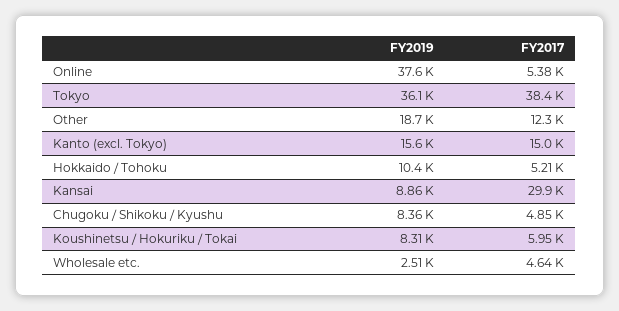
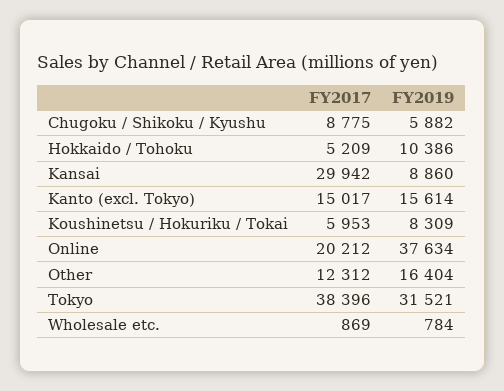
  {
    "FY2019": {
      "Online": 37634,
-     "Tokyo": 36100,
+     "Tokyo": 31521,
-     "Other": 18700,
+     "Other": 16404,
      "Kanto (excl. Tokyo)": 15614,
      "Hokkaido / Tohoku": 10386,
      "Kansai": 8860,
-     "Chugoku / Shikoku / Kyushu": 8360,
+     "Chugoku / Shikoku / Kyushu": 5882,
      "Koushinetsu / Hokuriku / Tokai": 8309,
-     "Wholesale etc.": 2510
+     "Wholesale etc.": 784
    },
    "FY2017": {
-     "Online": 5380,
+     "Online": 20212,
      "Tokyo": 38396,
      "Other": 12312,
      "Kanto (excl. Tokyo)": 15017,
      "Hokkaido / Tohoku": 5209,
      "Kansai": 29942,
-     "Chugoku / Shikoku / Kyushu": 4850,
+     "Chugoku / Shikoku / Kyushu": 8775,
      "Koushinetsu / Hokuriku / Tokai": 5953,
-     "Wholesale etc.": 4640
+     "Wholesale etc.": 869
    }
  }

